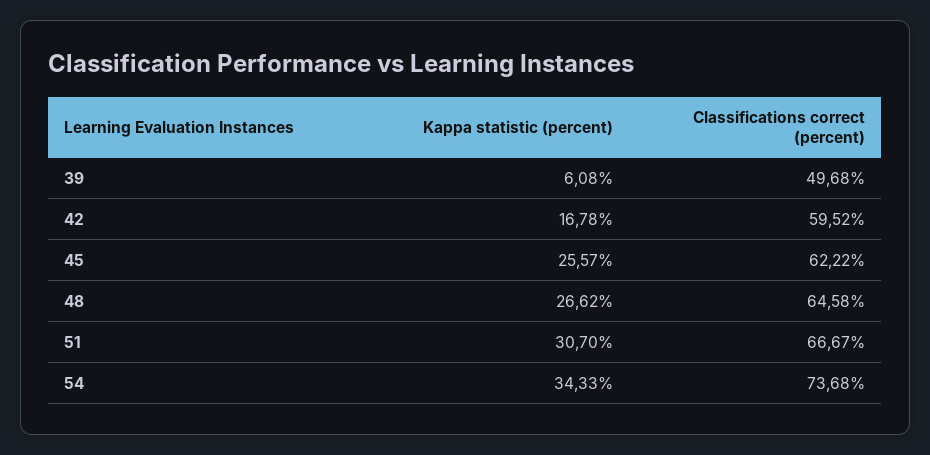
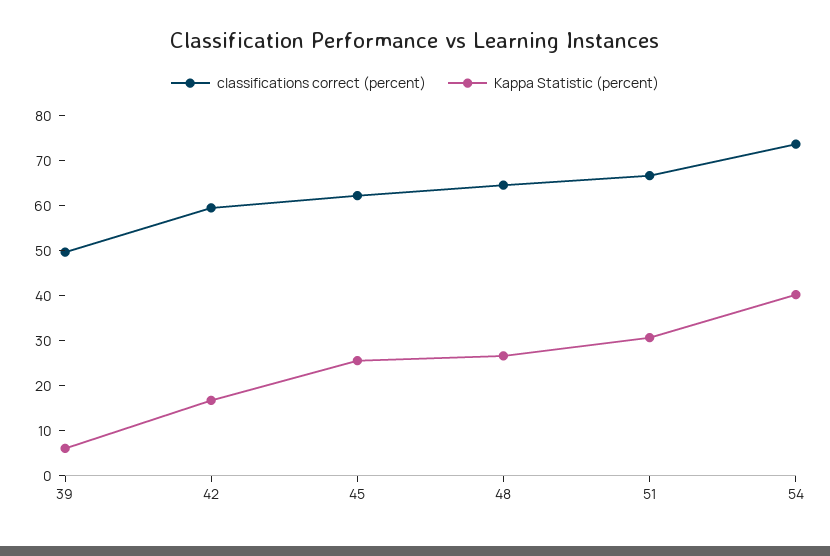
  {
    "Kappa statistic (percent)": {
      "39": 6.08,
      "42": 16.78,
      "45": 25.57,
      "48": 26.62,
      "51": 30.7,
-     "54": 34.33
+     "54": 40
    },
    "Classifications correct (percent)": {
      "39": 49.68,
      "42": 59.52,
      "45": 62.22,
      "48": 64.58,
      "51": 66.67,
      "54": 73.68
    }
  }

